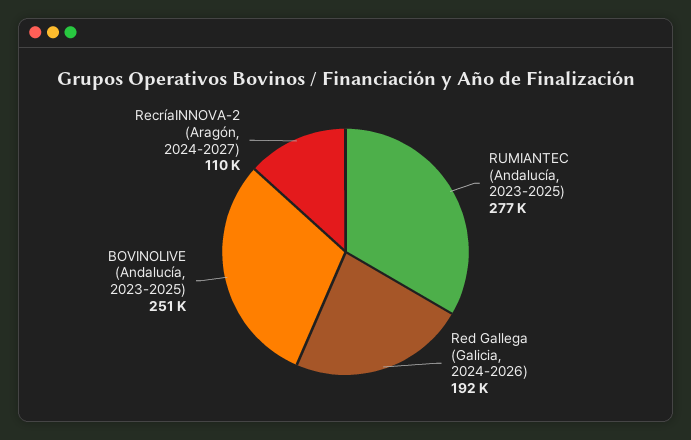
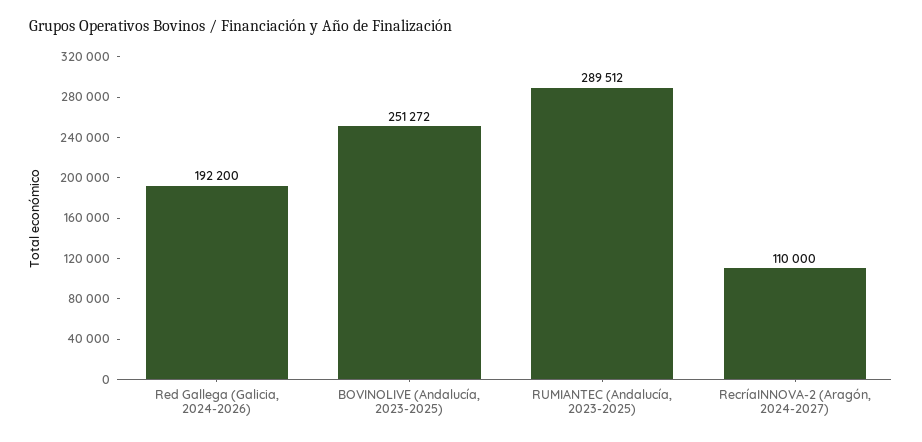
  {
-   "RUMIANTEC (Andalucía, 2023-2025)": 277000,
+   "RUMIANTEC (Andalucía, 2023-2025)": 289512,
    "Red Gallega (Galicia, 2024-2026)": 192200,
    "BOVINOLIVE (Andalucía, 2023-2025)": 251272,
    "RecríaINNOVA-2 (Aragón, 2024-2027)": 110000
  }

